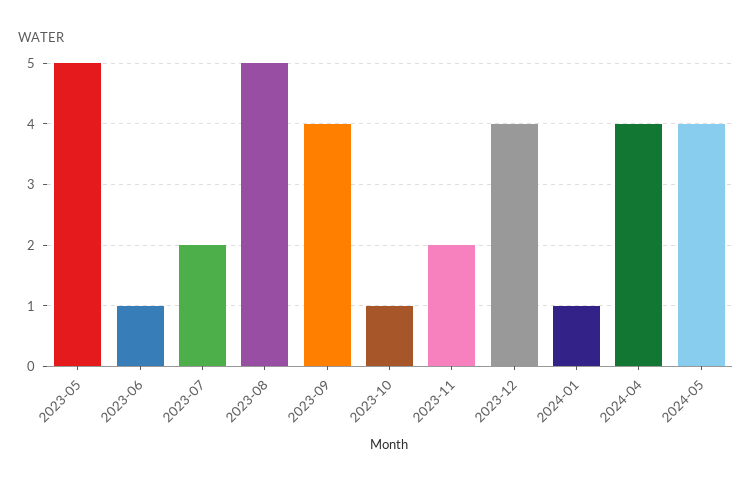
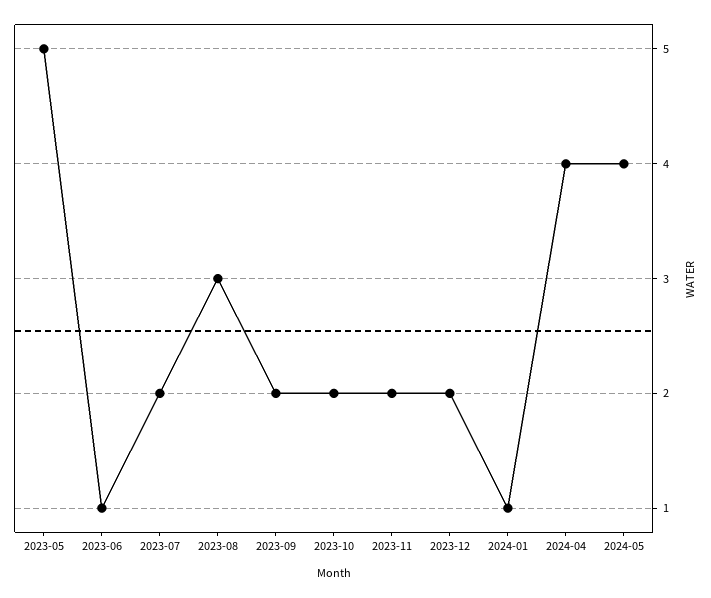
  {
    "2023-05": 5,
    "2023-06": 1,
    "2023-07": 2,
-   "2023-08": 5,
+   "2023-08": 3,
-   "2023-09": 4,
+   "2023-09": 2,
-   "2023-10": 1,
+   "2023-10": 2,
    "2023-11": 2,
-   "2023-12": 4,
+   "2023-12": 2,
    "2024-01": 1,
    "2024-04": 4,
    "2024-05": 4
  }

